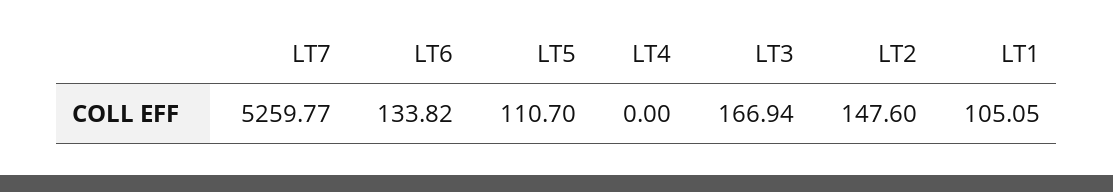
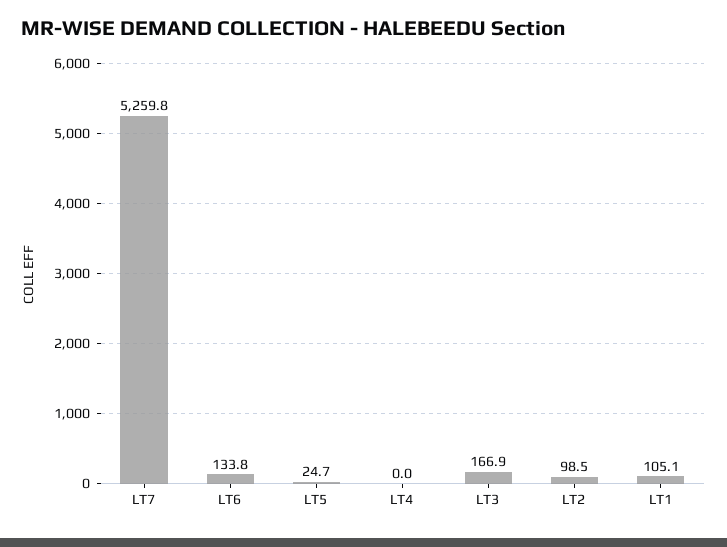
  {
    "LT7": 5259.77,
    "LT6": 133.82,
-   "LT5": 110.7,
+   "LT5": 24.7,
    "LT4": 0,
    "LT3": 166.94,
-   "LT2": 147.6,
+   "LT2": 98.5,
    "LT1": 105.05
  }

